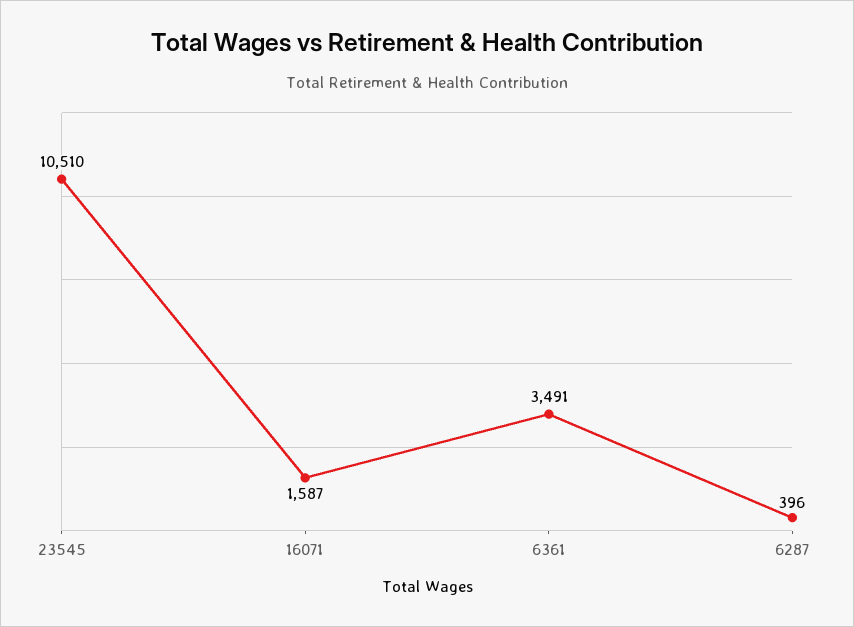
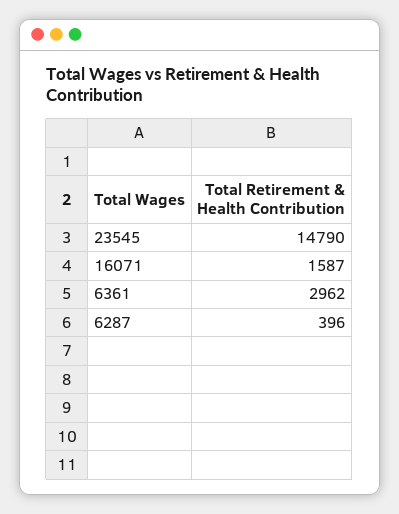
  {
-   "23545": 10510,
+   "23545": 14790,
    "16071": 1587,
-   "6361": 3491,
+   "6361": 2962,
    "6287": 396
  }

